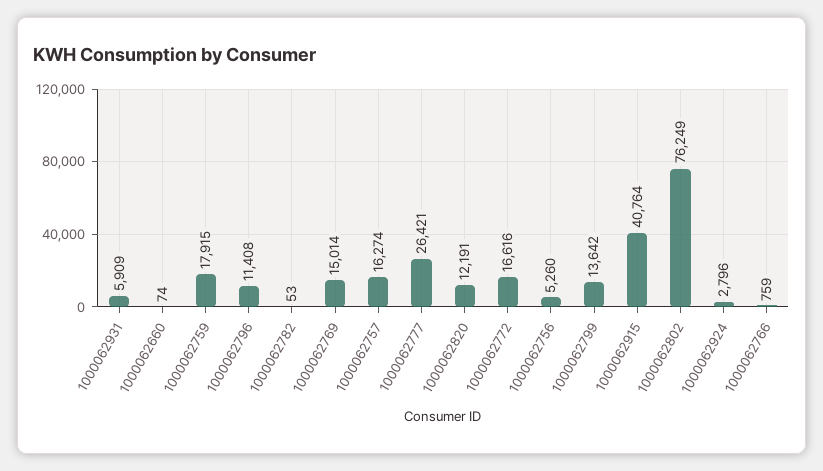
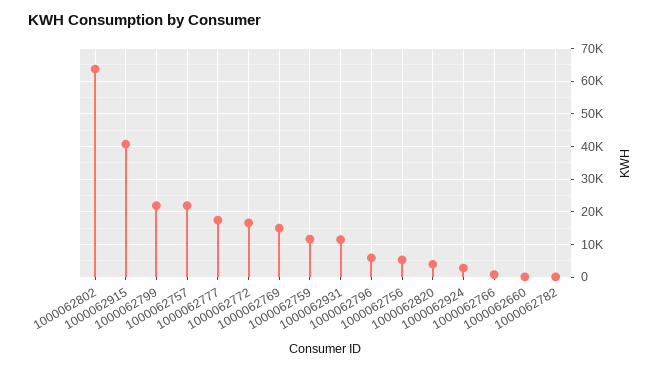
  {
-   "1000062931": 5909,
+   "1000062931": 12000,
    "1000062660": 74,
-   "1000062759": 17915,
+   "1000062759": 12000,
-   "1000062796": 11408,
+   "1000062796": 6000,
    "1000062782": 53,
    "1000062769": 15014,
-   "1000062757": 16274,
+   "1000062757": 22000,
-   "1000062777": 26421,
+   "1000062777": 18000,
-   "1000062820": 12191,
+   "1000062820": 4000,
    "1000062772": 16616,
    "1000062756": 5260,
-   "1000062799": 13642,
+   "1000062799": 22000,
    "1000062915": 40764,
-   "1000062802": 76249,
+   "1000062802": 64000,
    "1000062924": 2796,
    "1000062766": 759
  }

